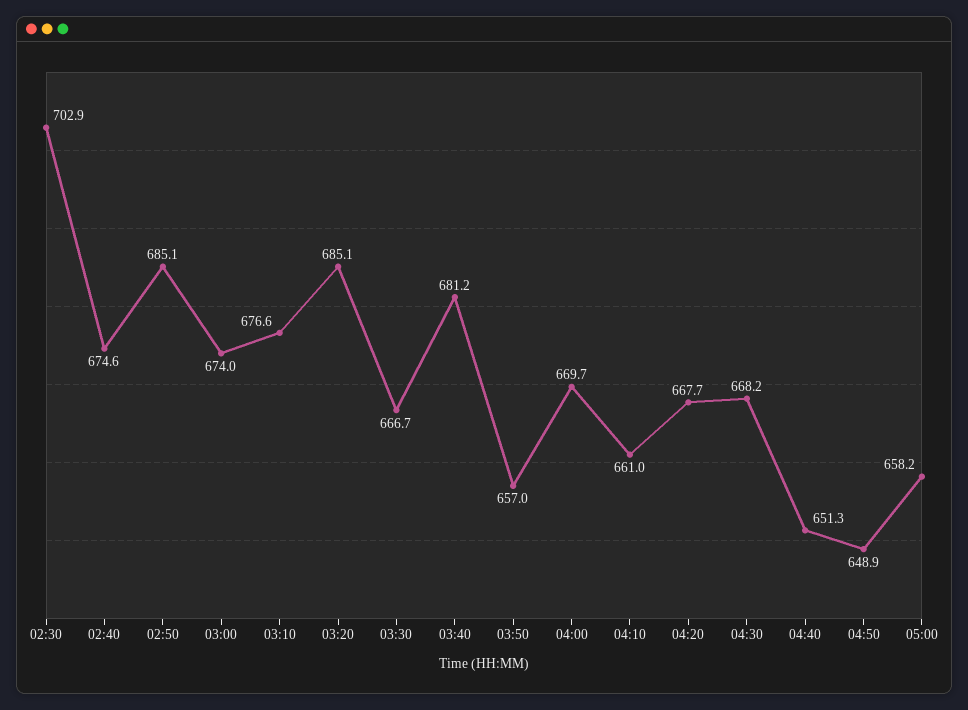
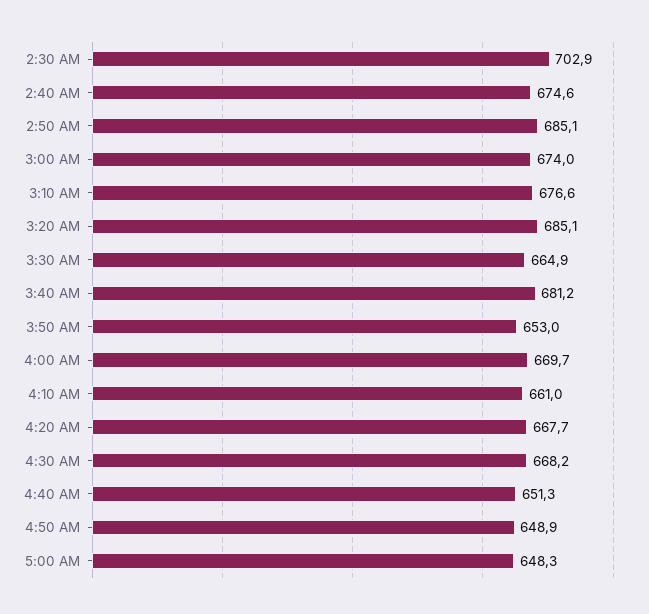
  {
    "02:30": 702.9,
    "02:40": 674.6,
    "02:50": 685.1,
    "03:00": 674,
    "03:10": 676.6,
    "03:20": 685.1,
-   "03:30": 666.7,
+   "03:30": 664.9,
    "03:40": 681.2,
-   "03:50": 657,
+   "03:50": 653,
    "04:00": 669.7,
    "04:10": 661,
    "04:20": 667.7,
    "04:30": 668.2,
    "04:40": 651.3,
    "04:50": 648.9,
-   "05:00": 658.2
+   "05:00": 648.3
  }

